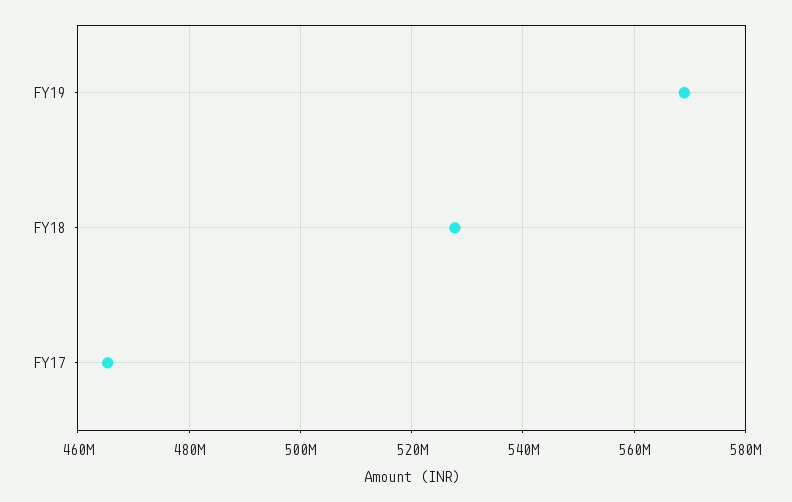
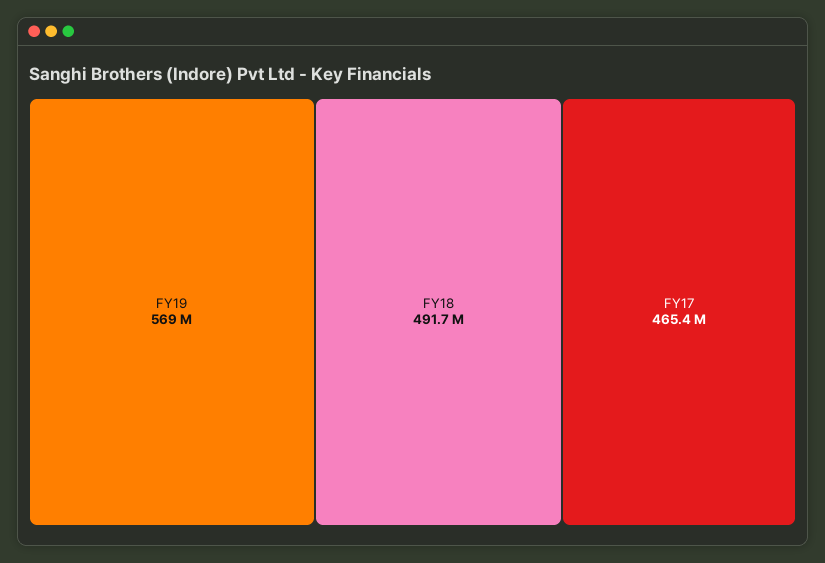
  {
    "FY19": 569000000,
-   "FY18": 528000000,
+   "FY18": 491700000,
    "FY17": 465400000
  }

